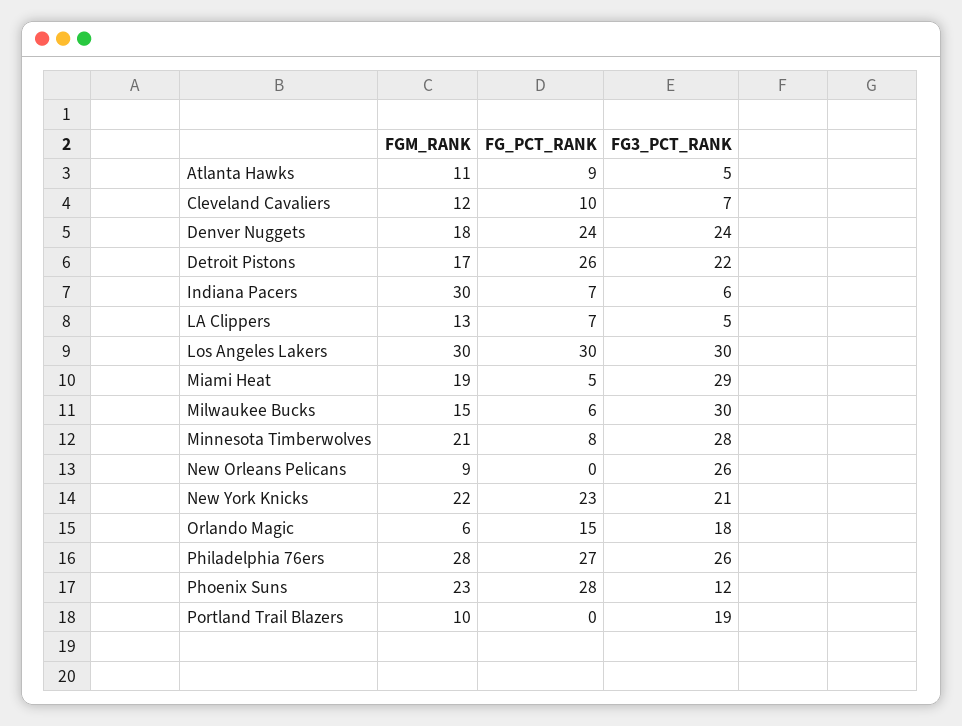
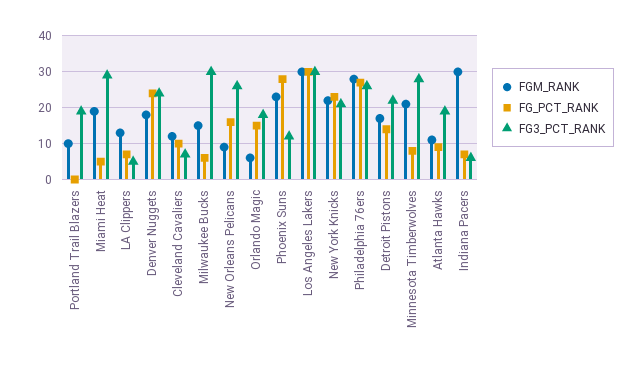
  {
    "FGM_RANK": {
      "Atlanta Hawks": 11,
      "Cleveland Cavaliers": 12,
      "Denver Nuggets": 18,
      "Detroit Pistons": 17,
      "Indiana Pacers": 30,
      "LA Clippers": 13,
      "Los Angeles Lakers": 30,
      "Miami Heat": 19,
      "Milwaukee Bucks": 15,
      "Minnesota Timberwolves": 21,
      "New Orleans Pelicans": 9,
      "New York Knicks": 22,
      "Orlando Magic": 6,
      "Philadelphia 76ers": 28,
      "Phoenix Suns": 23,
      "Portland Trail Blazers": 10
    },
    "FG_PCT_RANK": {
      "Atlanta Hawks": 9,
      "Cleveland Cavaliers": 10,
      "Denver Nuggets": 24,
-     "Detroit Pistons": 26,
+     "Detroit Pistons": 15,
      "Indiana Pacers": 7,
      "LA Clippers": 7,
      "Los Angeles Lakers": 30,
      "Miami Heat": 5,
      "Milwaukee Bucks": 6,
      "Minnesota Timberwolves": 8,
-     "New Orleans Pelicans": 0,
+     "New Orleans Pelicans": 15,
      "New York Knicks": 23,
      "Orlando Magic": 15,
      "Philadelphia 76ers": 27,
      "Phoenix Suns": 28,
      "Portland Trail Blazers": 0
    },
    "FG3_PCT_RANK": {
-     "Atlanta Hawks": 5,
+     "Atlanta Hawks": 20,
      "Cleveland Cavaliers": 7,
      "Denver Nuggets": 24,
      "Detroit Pistons": 22,
      "Indiana Pacers": 6,
      "LA Clippers": 5,
      "Los Angeles Lakers": 30,
      "Miami Heat": 29,
      "Milwaukee Bucks": 30,
      "Minnesota Timberwolves": 28,
      "New Orleans Pelicans": 26,
      "New York Knicks": 21,
      "Orlando Magic": 18,
      "Philadelphia 76ers": 26,
      "Phoenix Suns": 12,
      "Portland Trail Blazers": 19
    }
  }

